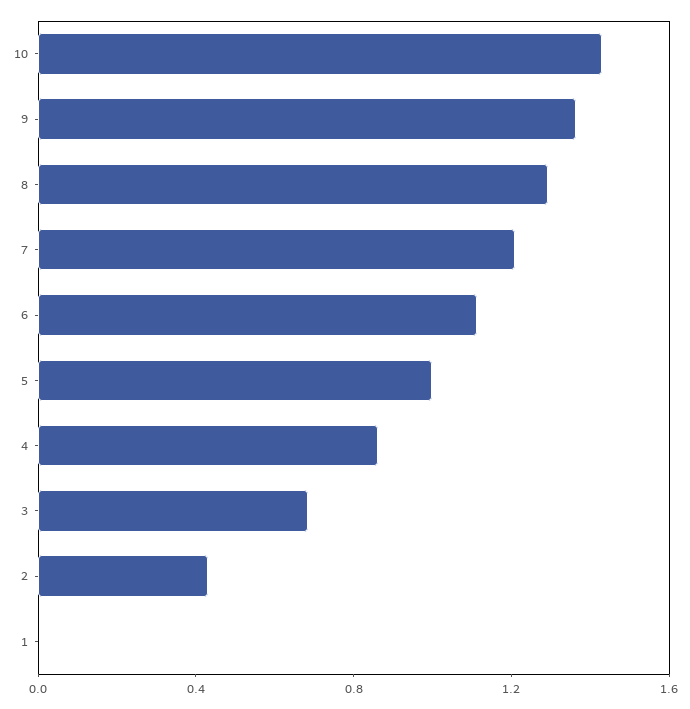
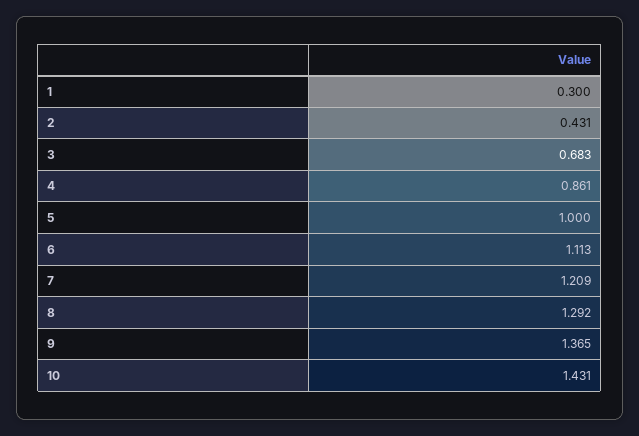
  {
    "10": 1.431,
    "9": 1.365,
    "8": 1.292,
    "7": 1.209,
    "6": 1.113,
    "5": 1,
    "4": 0.861,
    "3": 0.683,
    "2": 0.431,
-   "1": 0
+   "1": 0.3
  }

